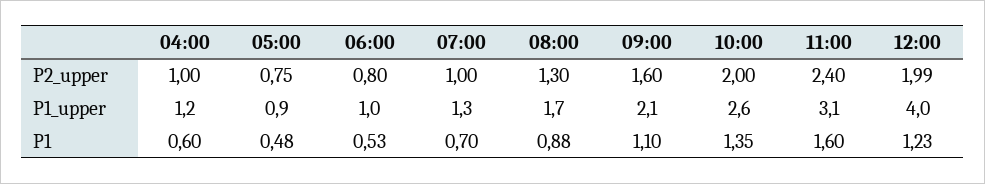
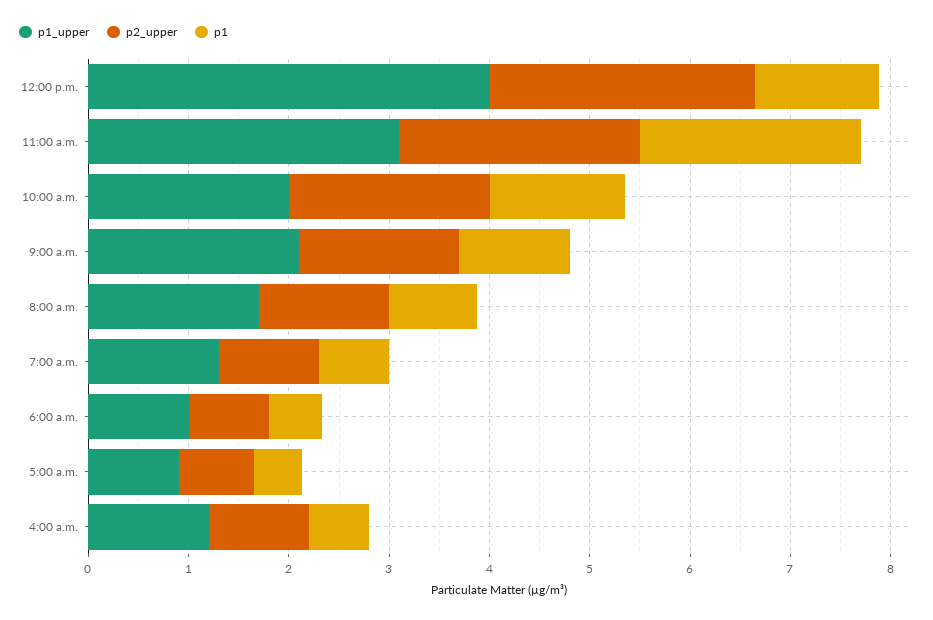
  {
    "P2_upper": {
      "04:00": 1,
      "05:00": 0.75,
      "06:00": 0.8,
      "07:00": 1,
      "08:00": 1.3,
      "09:00": 1.6,
      "10:00": 2,
      "11:00": 2.4,
-     "12:00": 1.99
+     "12:00": 2.6
    },
    "P1_upper": {
      "04:00": 1.2,
      "05:00": 0.9,
      "06:00": 1,
      "07:00": 1.3,
      "08:00": 1.7,
      "09:00": 2.1,
-     "10:00": 2.6,
+     "10:00": 2,
      "11:00": 3.1,
      "12:00": 4
    },
    "P1": {
      "04:00": 0.6,
      "05:00": 0.48,
      "06:00": 0.53,
      "07:00": 0.7,
      "08:00": 0.88,
      "09:00": 1.1,
      "10:00": 1.35,
-     "11:00": 1.6,
+     "11:00": 2.2,
      "12:00": 1.23
    }
  }

